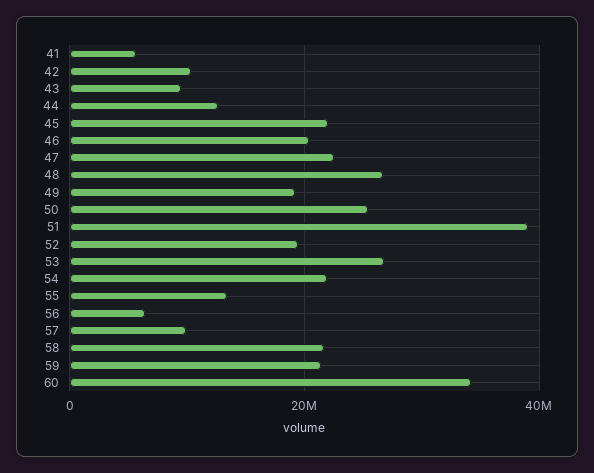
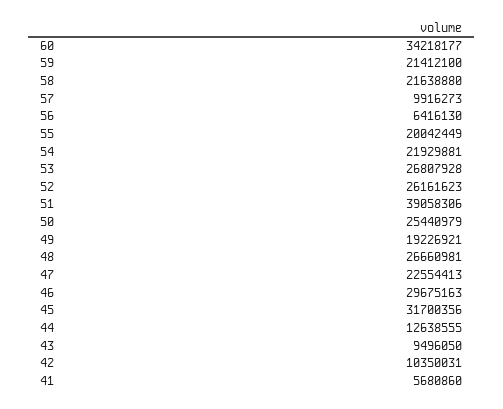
  {
    "41": 5680860,
    "42": 10350031,
    "43": 9496050,
    "44": 12638555,
-   "45": 22000000,
+   "45": 31700356,
-   "46": 20000000,
+   "46": 29675163,
    "47": 22554413,
    "48": 26660981,
    "49": 19226921,
    "50": 25440979,
    "51": 39058306,
-   "52": 20000000,
+   "52": 26161623,
    "53": 26807928,
    "54": 21929881,
-   "55": 14000000,
+   "55": 20042449,
    "56": 6416130,
    "57": 9916273,
    "58": 21638880,
    "59": 21412100,
    "60": 34218177
  }

